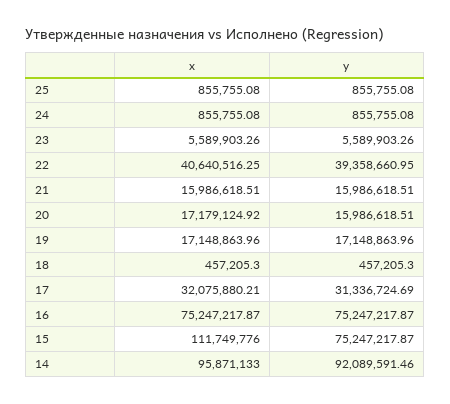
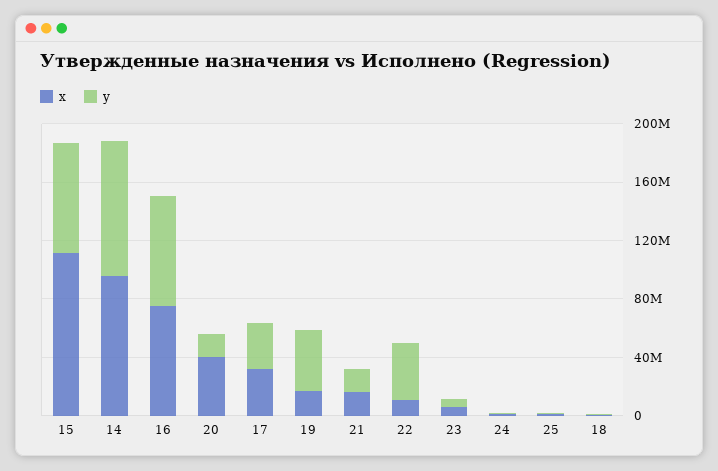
  {
    "x": {
      "25": 855755.08,
      "24": 855755.08,
      "23": 5589903.26,
-     "22": 40640516.25,
+     "22": 10000000,
      "21": 15986618.51,
-     "20": 17179124.92,
+     "20": 40000000,
      "19": 17148863.96,
      "18": 457205.3,
      "17": 32075880.21,
      "16": 75247217.87,
      "15": 111749776,
      "14": 95871133
    },
    "y": {
      "25": 855755.08,
      "24": 855755.08,
      "23": 5589903.26,
      "22": 39358660.95,
      "21": 15986618.51,
      "20": 15986618.51,
-     "19": 17148863.96,
+     "19": 40000000,
      "18": 457205.3,
      "17": 31336724.69,
      "16": 75247217.87,
      "15": 75247217.87,
      "14": 92089591.46
    }
  }

